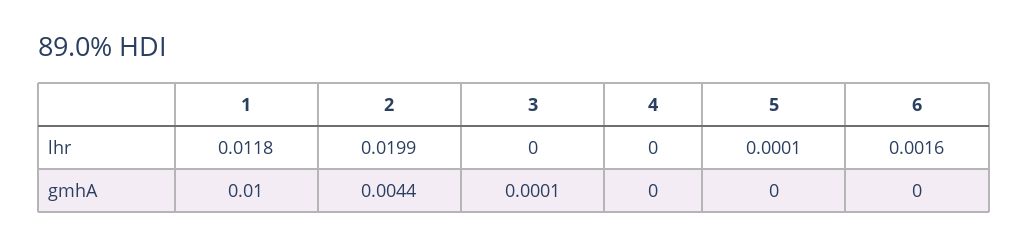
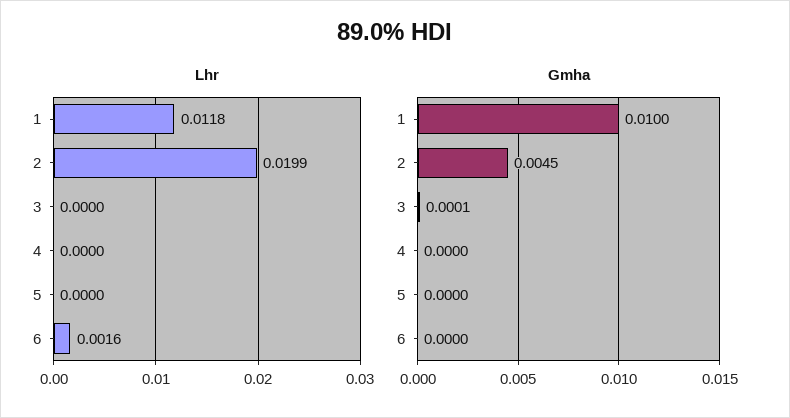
  {
    "lhr": {
      "1": 0.0118,
      "2": 0.0199,
      "3": 0,
      "4": 0,
-     "5": 0.0001,
+     "5": 0,
      "6": 0.0016
    },
    "gmhA": {
      "1": 0.01,
-     "2": 0.0044,
+     "2": 0.0045,
      "3": 0.0001,
      "4": 0,
      "5": 0,
      "6": 0
    }
  }

